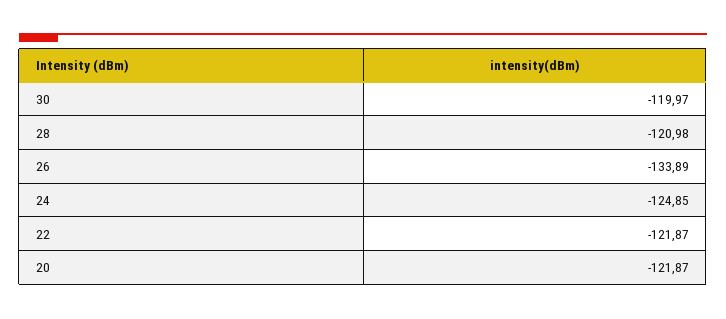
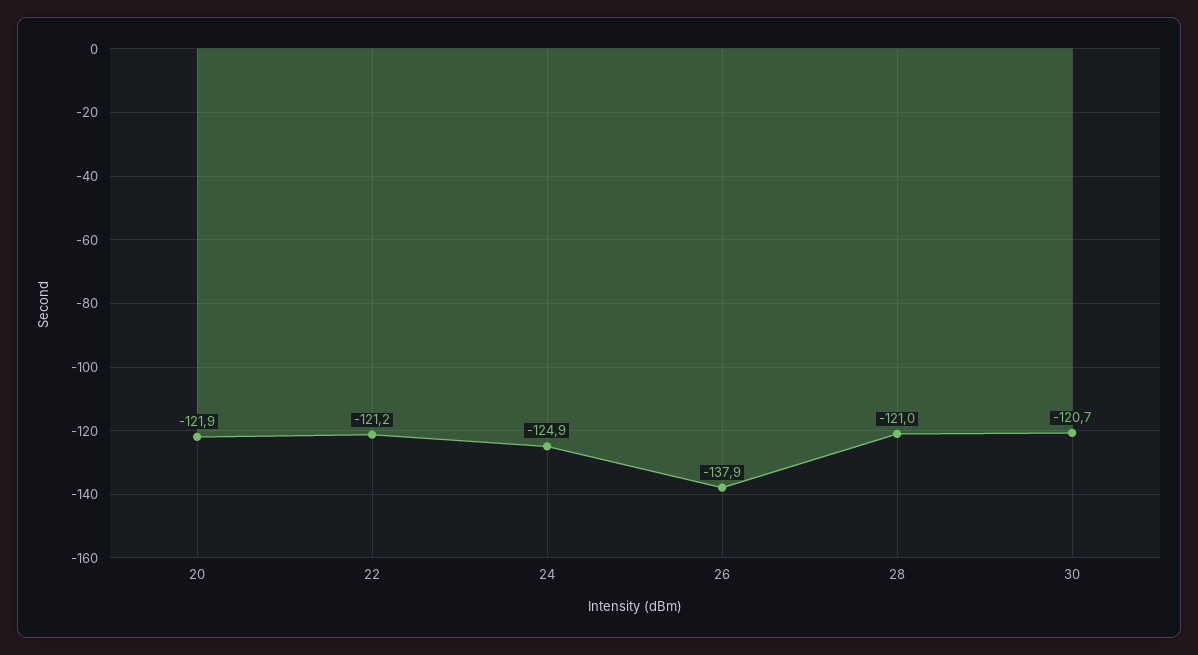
  {
-   "30": -119.97,
+   "30": -120.7,
    "28": -120.98,
-   "26": -133.89,
+   "26": -137.9,
    "24": -124.85,
-   "22": -121.87,
+   "22": -121.2,
    "20": -121.87
  }

